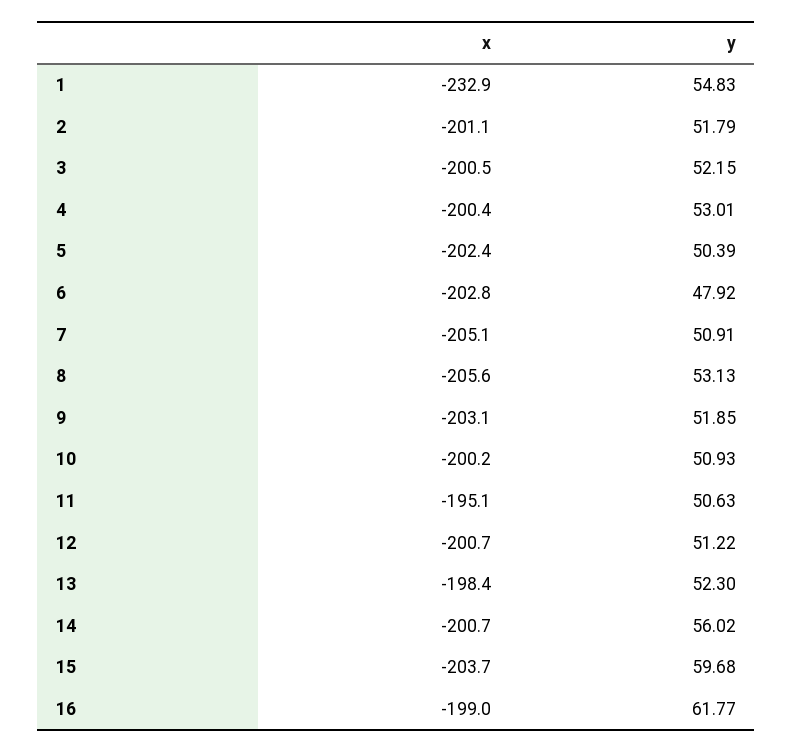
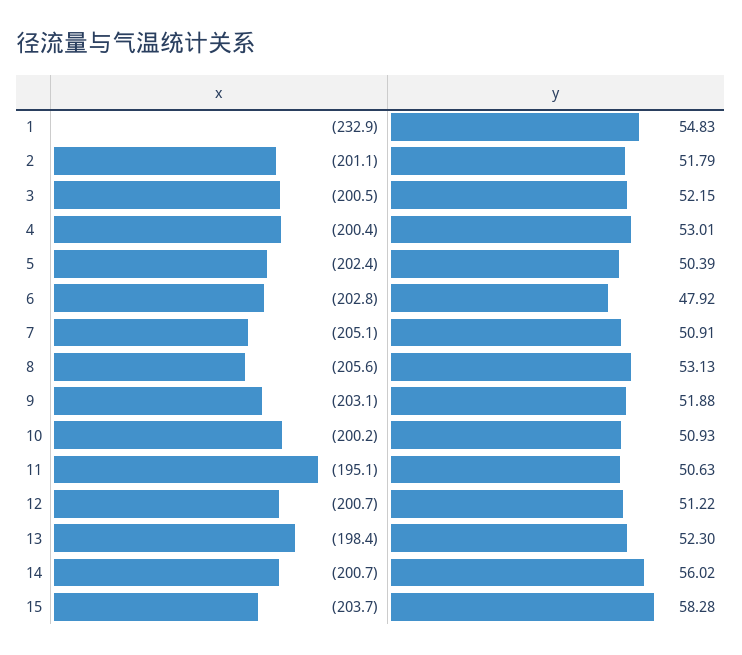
  {
    "x": {
      "1": -232.9,
      "2": -201.1,
      "3": -200.5,
      "4": -200.4,
      "5": -202.4,
      "6": -202.8,
      "7": -205.1,
      "8": -205.6,
      "9": -203.1,
      "10": -200.2,
      "11": -195.1,
      "12": -200.7,
      "13": -198.4,
      "14": -200.7,
-     "15": -203.7,
+     "15": -203.7
-     "16": -199
    },
    "y": {
      "1": 54.83,
      "2": 51.79,
      "3": 52.15,
      "4": 53.01,
      "5": 50.39,
      "6": 47.92,
      "7": 50.91,
      "8": 53.13,
-     "9": 51.85,
+     "9": 51.88,
      "10": 50.93,
      "11": 50.63,
      "12": 51.22,
      "13": 52.3,
      "14": 56.02,
-     "15": 59.68,
+     "15": 58.28
-     "16": 61.77
    }
  }

